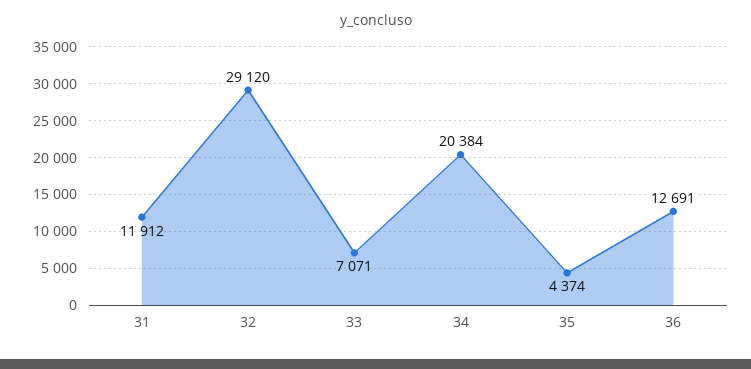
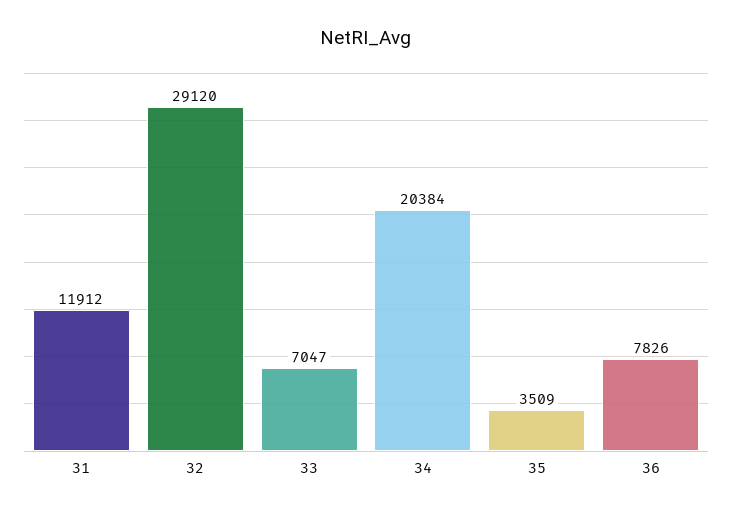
  {
    "31": 11912,
    "32": 29120,
-   "33": 7071,
+   "33": 7047,
    "34": 20384,
-   "35": 4374,
+   "35": 3509,
-   "36": 12691
+   "36": 7826
  }

